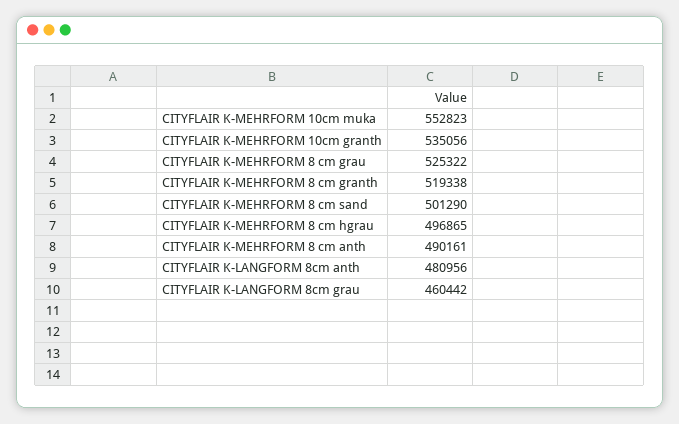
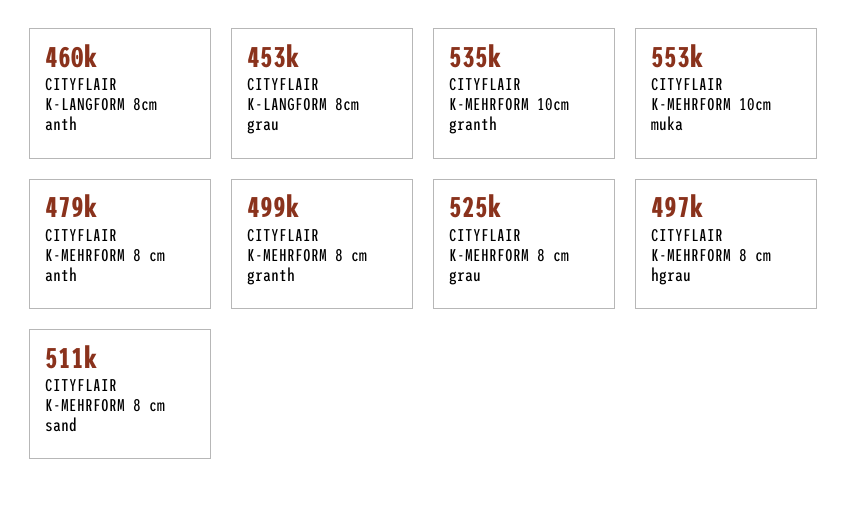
  {
    "CITYFLAIR K-MEHRFORM 10cm muka": 552823,
    "CITYFLAIR K-MEHRFORM 10cm granth": 535056,
    "CITYFLAIR K-MEHRFORM 8 cm grau": 525322,
-   "CITYFLAIR K-MEHRFORM 8 cm granth": 519338,
+   "CITYFLAIR K-MEHRFORM 8 cm granth": 499000,
-   "CITYFLAIR K-MEHRFORM 8 cm sand": 501290,
+   "CITYFLAIR K-MEHRFORM 8 cm sand": 511000,
    "CITYFLAIR K-MEHRFORM 8 cm hgrau": 496865,
-   "CITYFLAIR K-MEHRFORM 8 cm anth": 490161,
+   "CITYFLAIR K-MEHRFORM 8 cm anth": 479000,
-   "CITYFLAIR K-LANGFORM 8cm anth": 480956,
+   "CITYFLAIR K-LANGFORM 8cm anth": 460000,
-   "CITYFLAIR K-LANGFORM 8cm grau": 460442
+   "CITYFLAIR K-LANGFORM 8cm grau": 453000
  }

